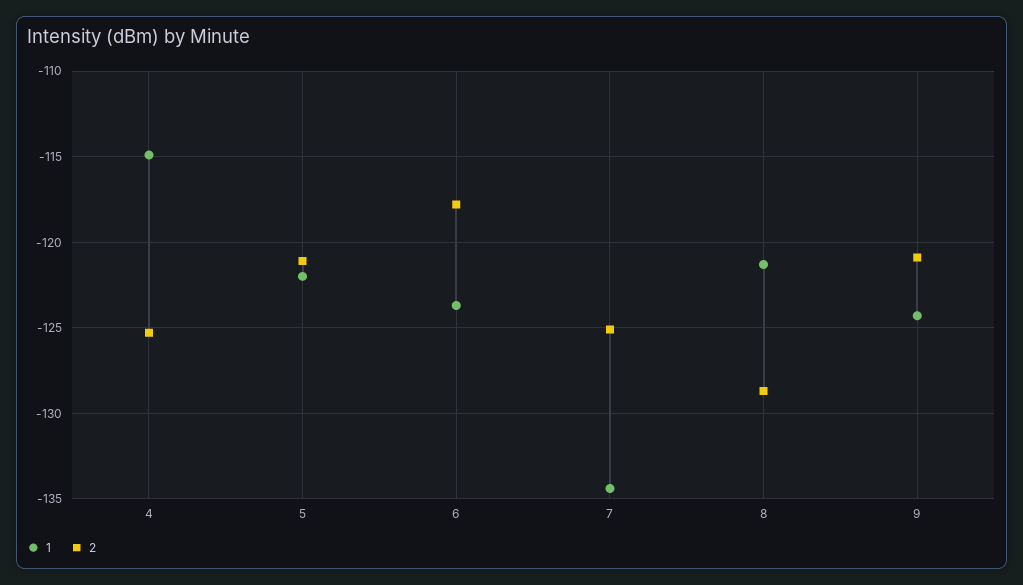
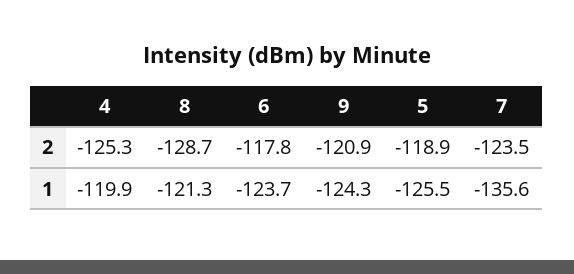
  {
    "1": {
-     "4": -115,
+     "4": -119.9,
-     "5": -122,
+     "5": -125.5,
      "6": -123.7,
-     "7": -134.5,
+     "7": -135.6,
      "8": -121.3,
      "9": -124.3
    },
    "2": {
      "4": -125.3,
-     "5": -121,
+     "5": -118.9,
      "6": -117.8,
-     "7": -125,
+     "7": -123.5,
      "8": -128.7,
      "9": -120.9
    }
  }

